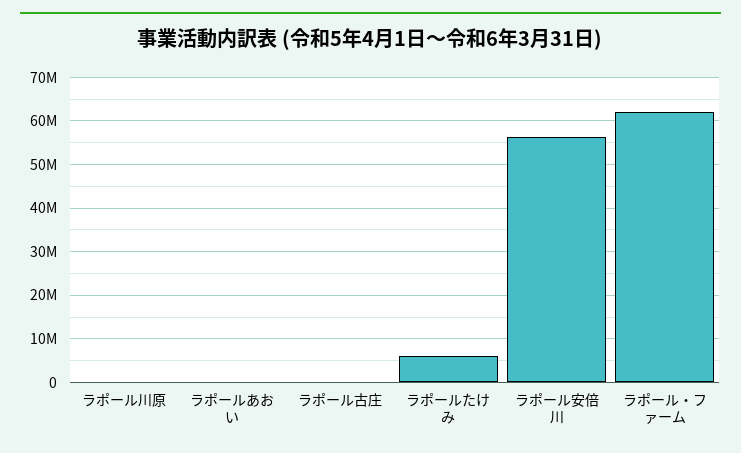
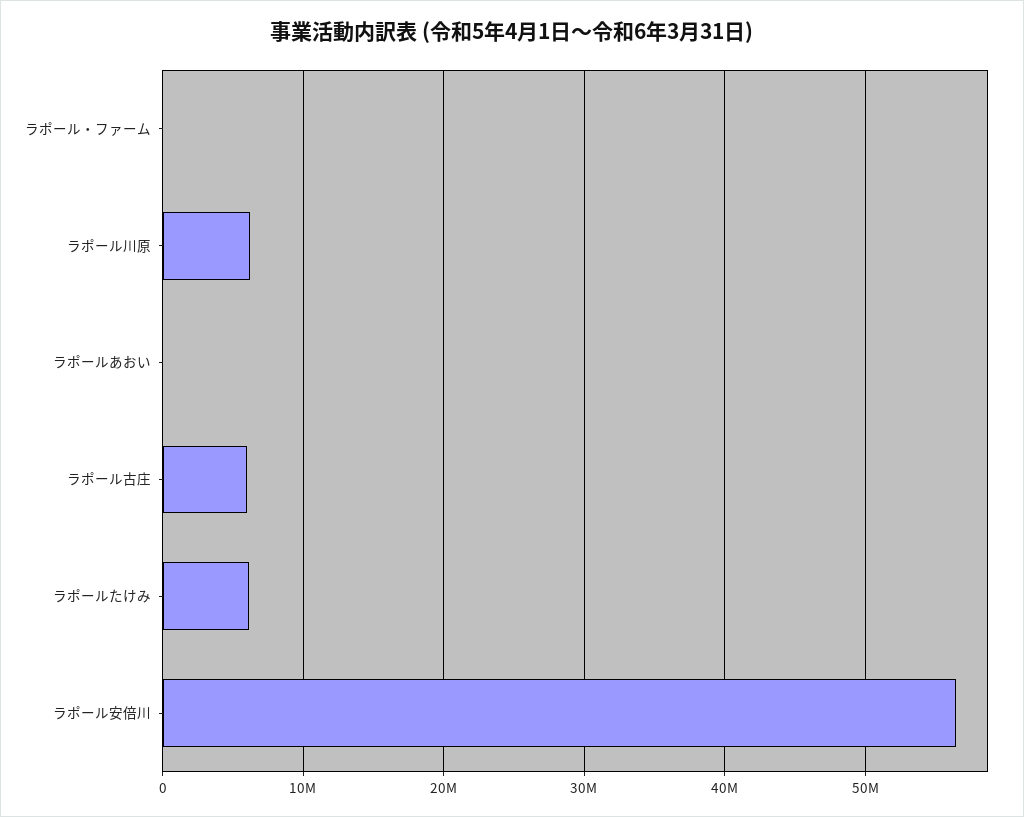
  {
-   "ラポール川原": 0,
+   "ラポール川原": 6000000,
    "ラポールあおい": 0,
-   "ラポール古庄": 0,
+   "ラポール古庄": 6000000,
    "ラポールたけみ": 6000000,
    "ラポール安倍川": 56000000,
-   "ラポール・ファーム": 62000000
+   "ラポール・ファーム": 0
  }

